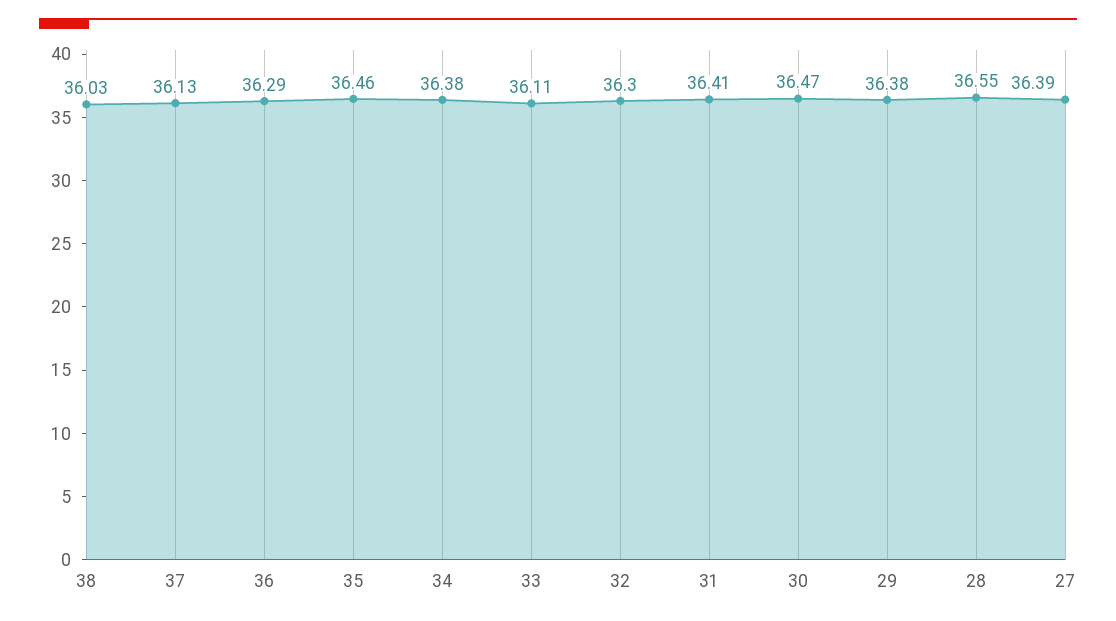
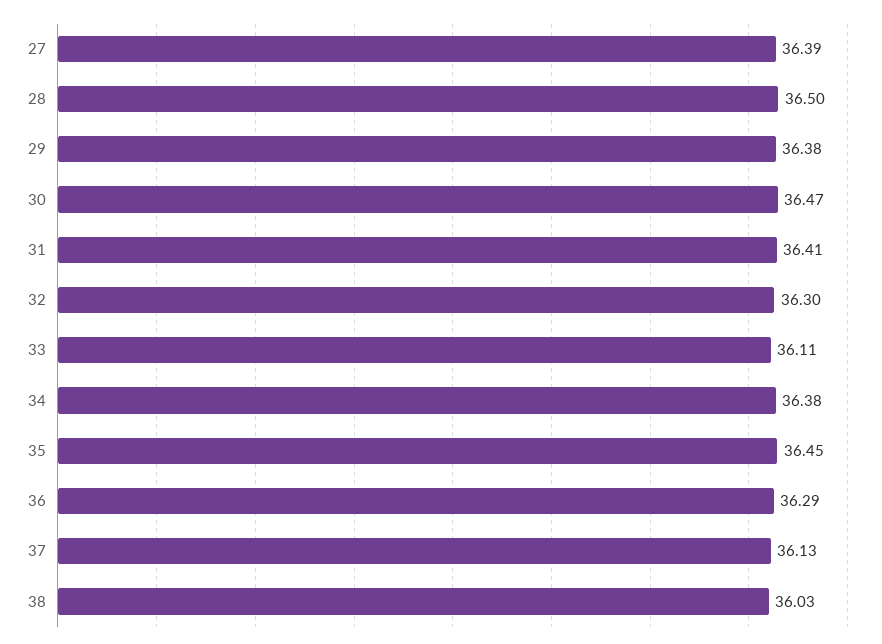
  {
    "38": 36.03,
    "37": 36.13,
    "36": 36.29,
-   "35": 36.46,
+   "35": 36.45,
    "34": 36.38,
    "33": 36.11,
    "32": 36.3,
    "31": 36.41,
    "30": 36.47,
    "29": 36.38,
-   "28": 36.55,
+   "28": 36.5,
    "27": 36.39
  }

